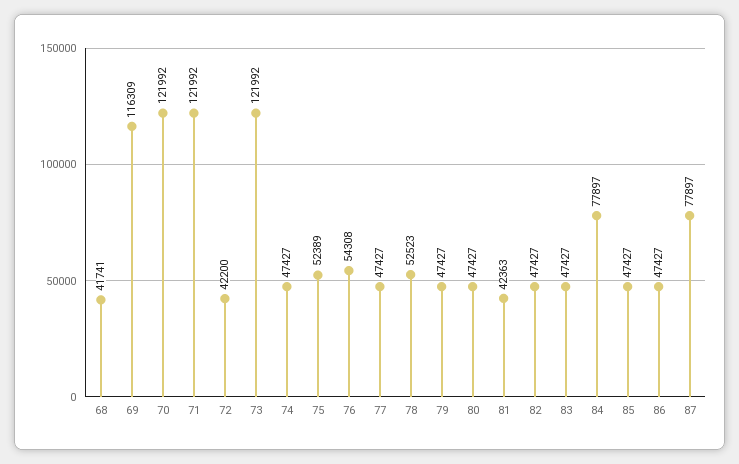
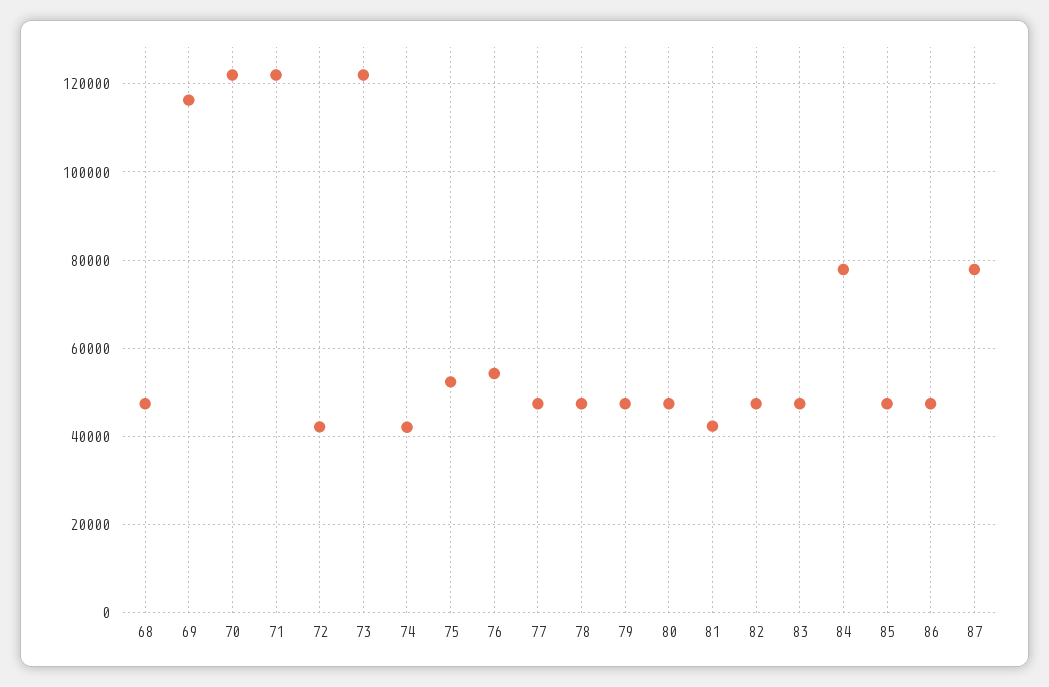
  {
-   "68": 41741,
+   "68": 48000,
    "69": 116309,
    "70": 121992,
    "71": 121992,
    "72": 42200,
    "73": 121992,
-   "74": 47427,
+   "74": 42000,
    "75": 52389,
    "76": 54308,
    "77": 47427,
-   "78": 52523,
+   "78": 48000,
    "79": 47427,
    "80": 47427,
    "81": 42363,
    "82": 47427,
    "83": 47427,
    "84": 77897,
    "85": 47427,
    "86": 47427,
    "87": 77897
  }

